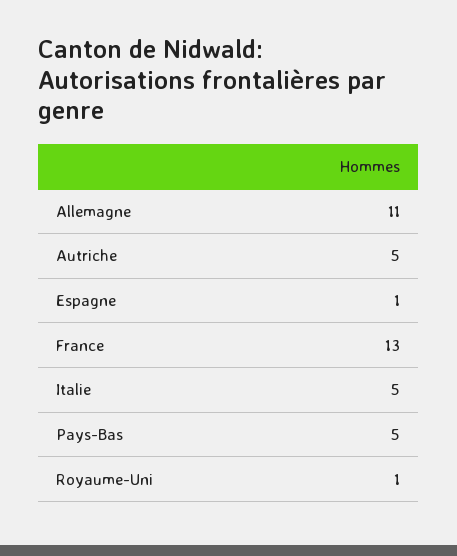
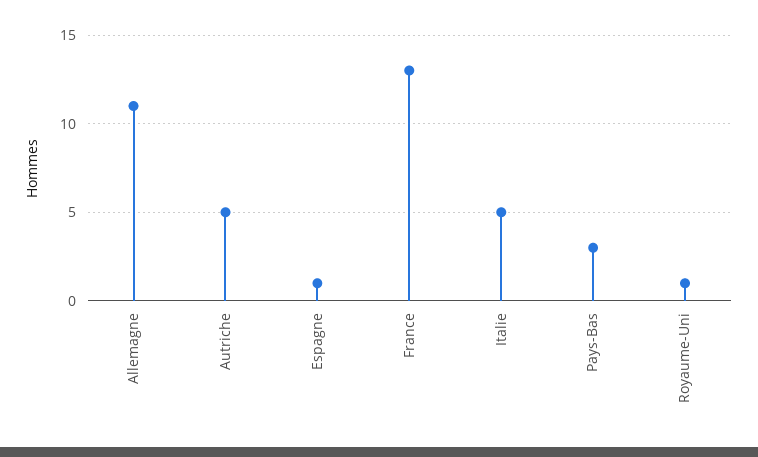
  {
    "Allemagne": 11,
    "Autriche": 5,
    "Espagne": 1,
    "France": 13,
    "Italie": 5,
-   "Pays-Bas": 5,
+   "Pays-Bas": 3,
    "Royaume-Uni": 1
  }

